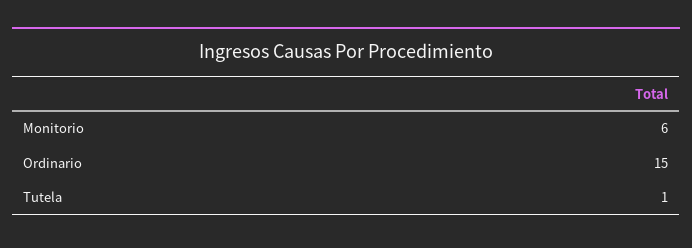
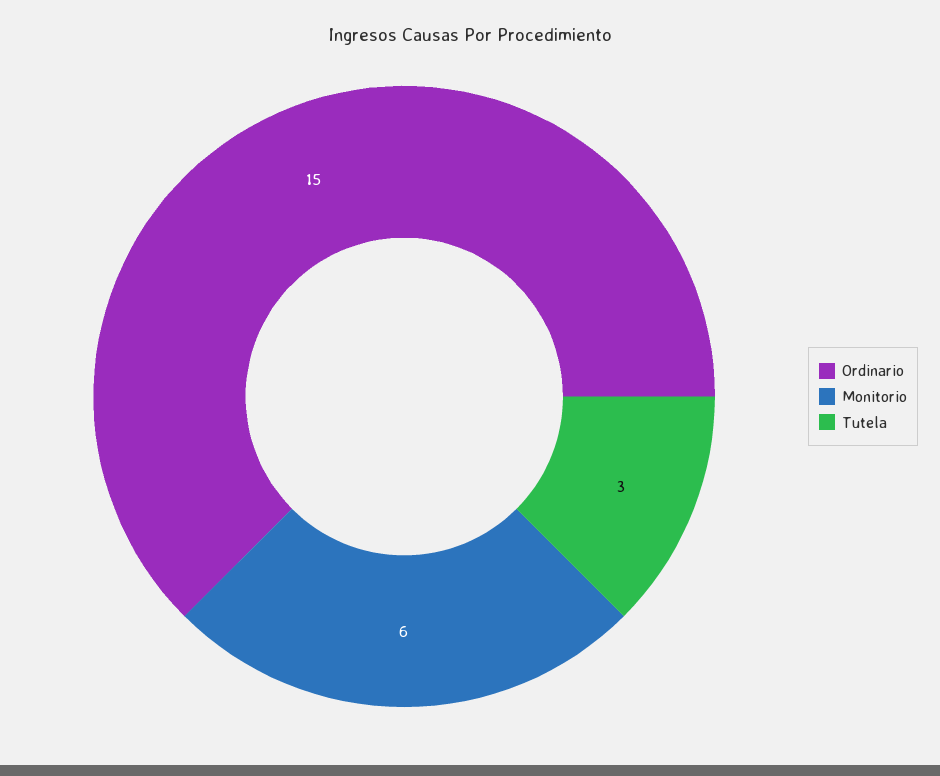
  {
    "Monitorio": 6,
    "Ordinario": 15,
-   "Tutela": 1
+   "Tutela": 3
  }

